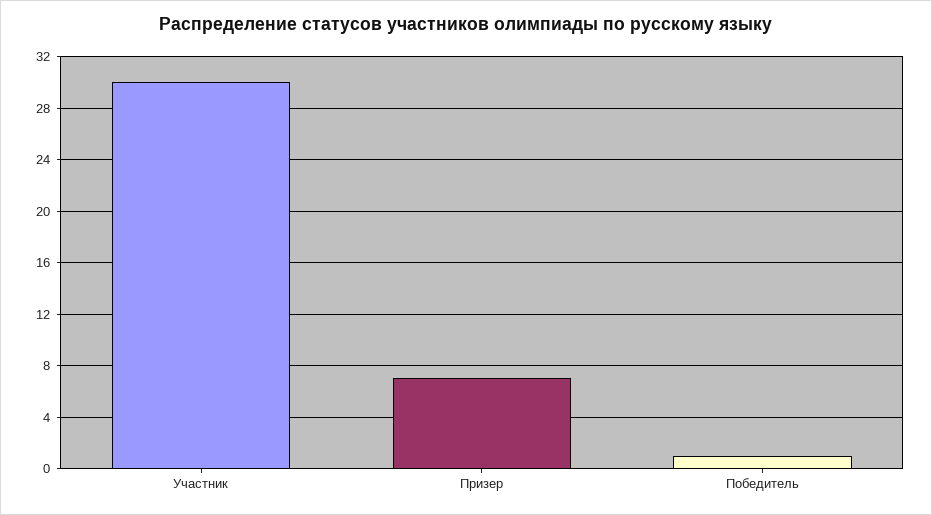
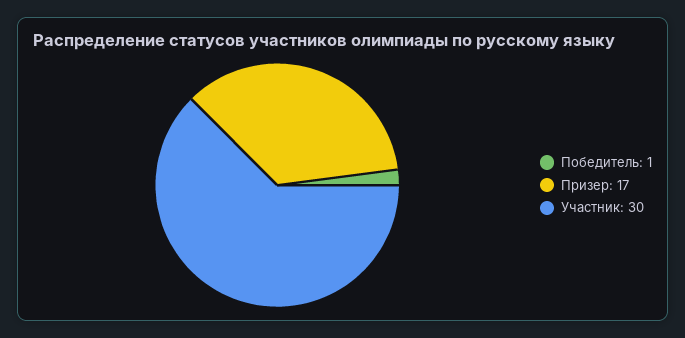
  {
    "Участник": 30,
-   "Призер": 7,
+   "Призер": 17,
    "Победитель": 1
  }

